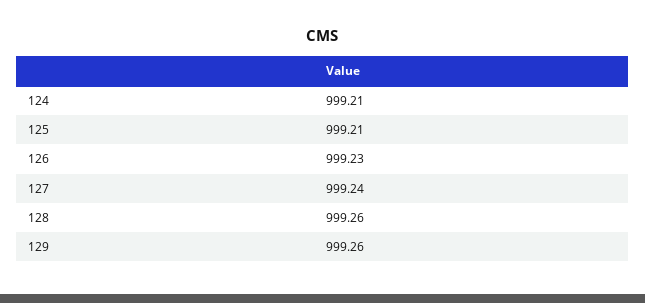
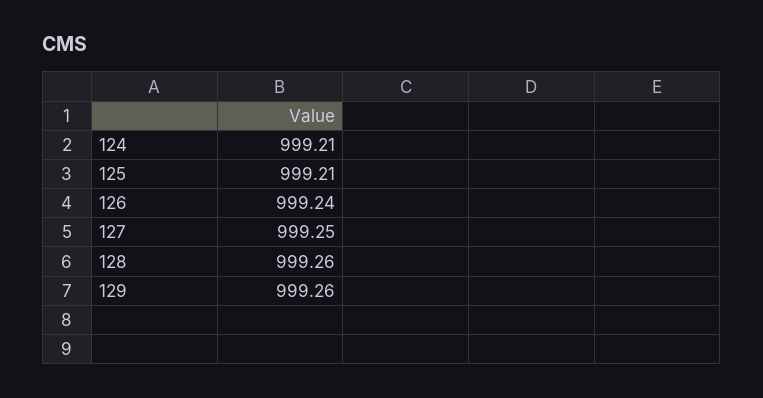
  {
    "124": 999.21,
    "125": 999.21,
-   "126": 999.23,
+   "126": 999.24,
-   "127": 999.24,
+   "127": 999.25,
    "128": 999.26,
    "129": 999.26
  }

